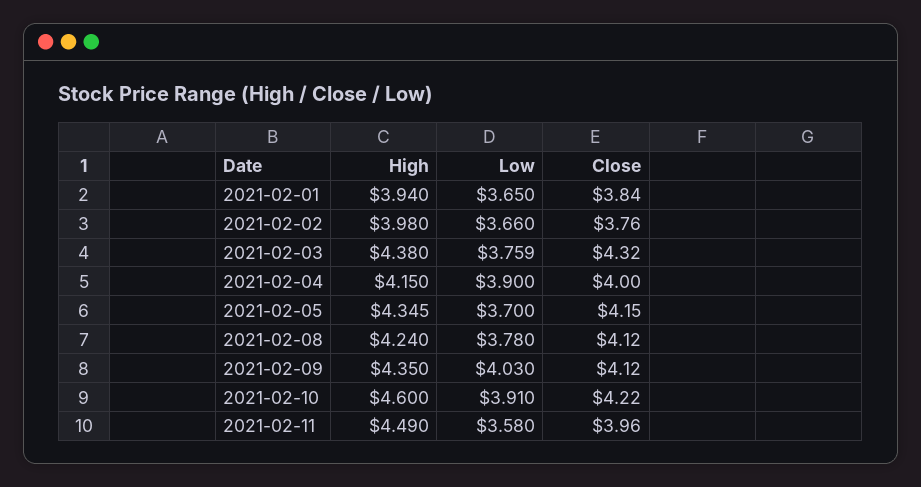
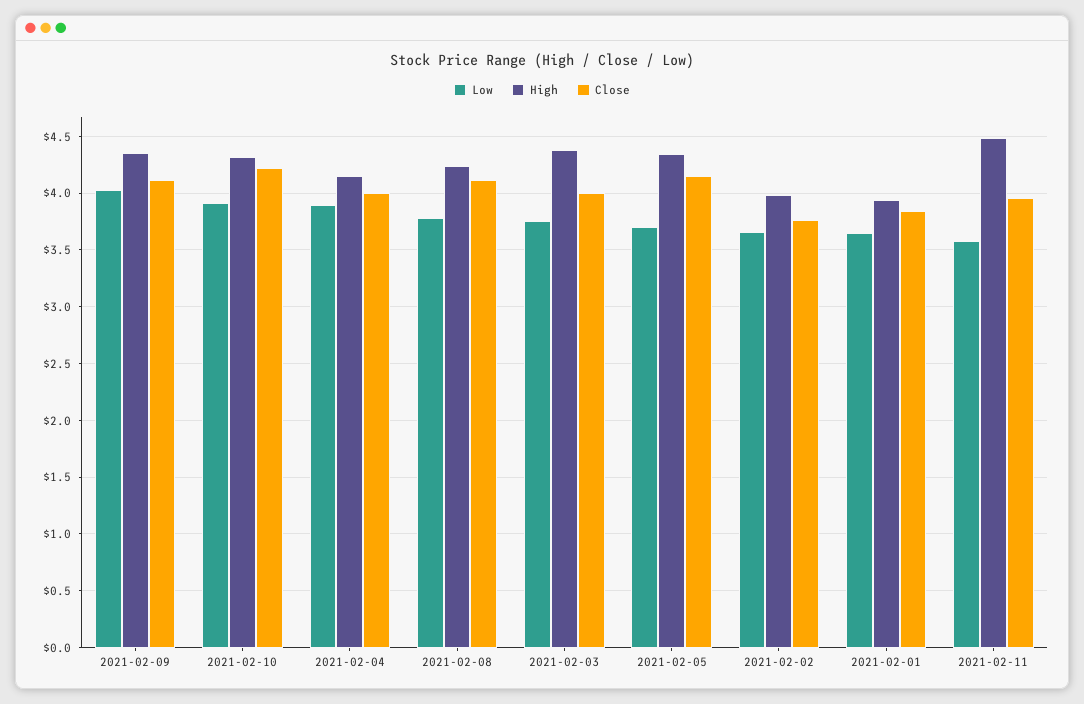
  {
    "High": {
      "2021-02-01": 3.94,
      "2021-02-02": 3.98,
      "2021-02-03": 4.38,
      "2021-02-04": 4.15,
      "2021-02-05": 4.345,
      "2021-02-08": 4.24,
      "2021-02-09": 4.35,
-     "2021-02-10": 4.6,
+     "2021-02-10": 4.3,
      "2021-02-11": 4.49
    },
    "Low": {
      "2021-02-01": 3.65,
      "2021-02-02": 3.66,
      "2021-02-03": 3.759,
      "2021-02-04": 3.9,
      "2021-02-05": 3.7,
      "2021-02-08": 3.78,
      "2021-02-09": 4.03,
      "2021-02-10": 3.91,
      "2021-02-11": 3.58
    },
    "Close": {
      "2021-02-01": 3.84,
      "2021-02-02": 3.76,
-     "2021-02-03": 4.32,
+     "2021-02-03": 4,
      "2021-02-04": 4,
      "2021-02-05": 4.15,
      "2021-02-08": 4.12,
      "2021-02-09": 4.12,
      "2021-02-10": 4.22,
      "2021-02-11": 3.96
    }
  }

